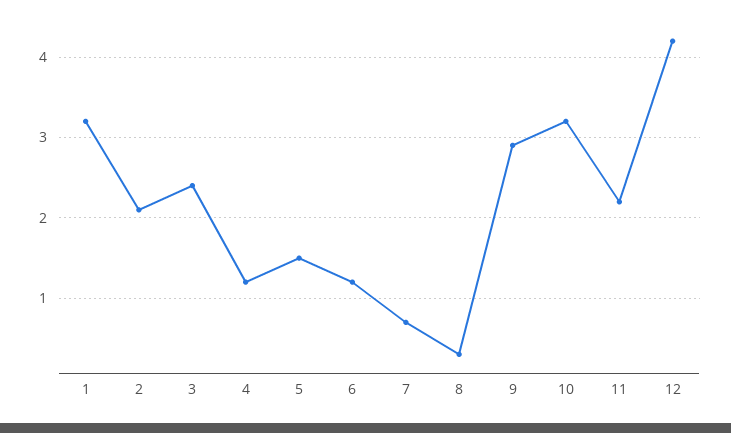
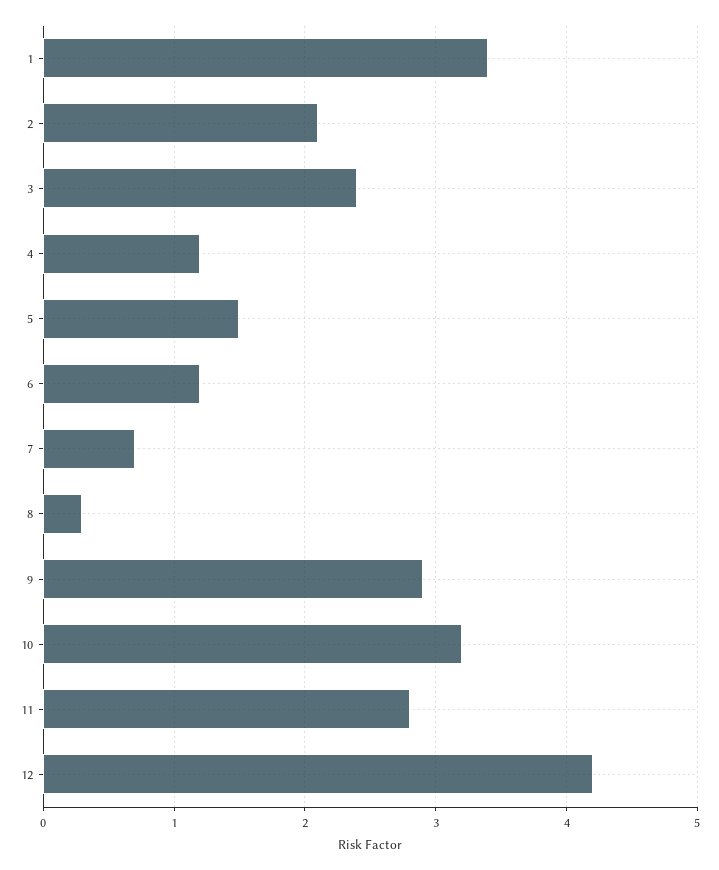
  {
-   "1": 3.2,
+   "1": 3.4,
    "2": 2.1,
    "3": 2.4,
    "4": 1.2,
    "5": 1.5,
    "6": 1.2,
    "7": 0.7,
    "8": 0.3,
    "9": 2.9,
    "10": 3.2,
-   "11": 2.2,
+   "11": 2.8,
    "12": 4.2
  }

